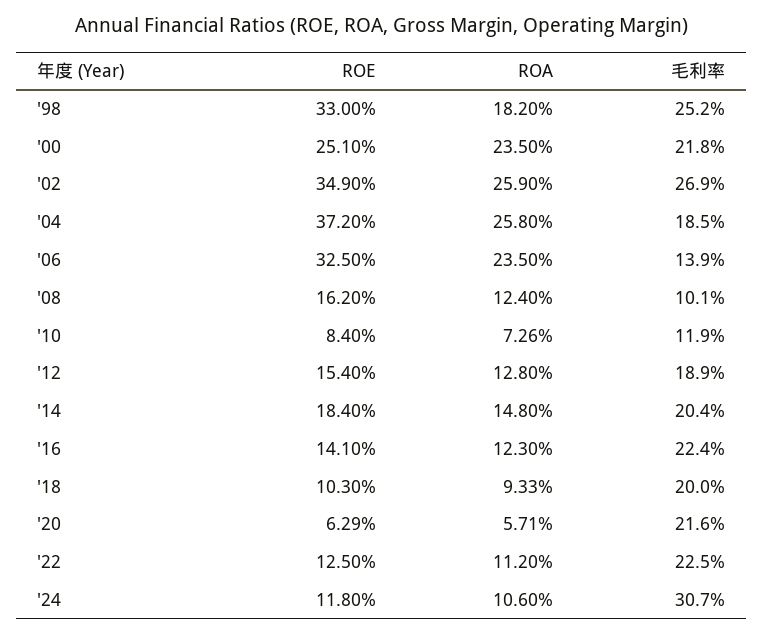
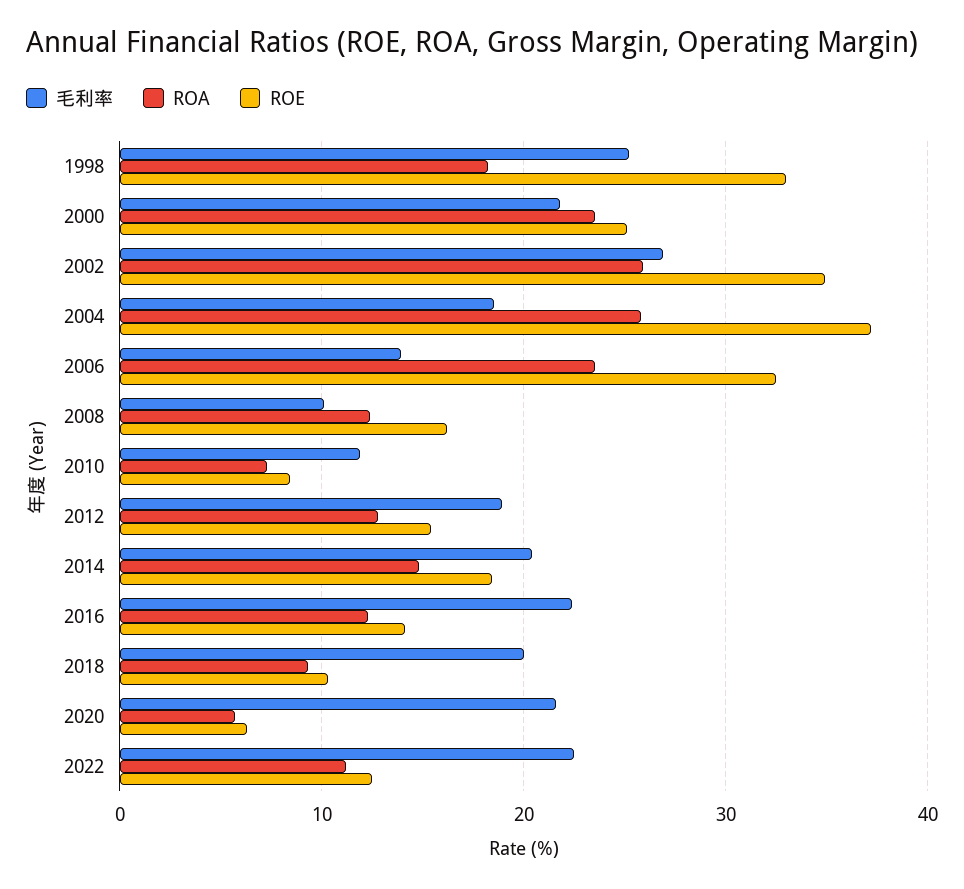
  {
    "ROE": {
      "'98": 33,
      "'00": 25.1,
      "'02": 34.9,
      "'04": 37.2,
      "'06": 32.5,
      "'08": 16.2,
      "'10": 8.4,
      "'12": 15.4,
      "'14": 18.4,
      "'16": 14.1,
      "'18": 10.3,
      "'20": 6.29,
-     "'22": 12.5,
+     "'22": 12.5
-     "'24": 11.8
    },
    "ROA": {
      "'98": 18.2,
      "'00": 23.5,
      "'02": 25.9,
      "'04": 25.8,
      "'06": 23.5,
      "'08": 12.4,
      "'10": 7.26,
      "'12": 12.8,
      "'14": 14.8,
      "'16": 12.3,
      "'18": 9.33,
      "'20": 5.71,
-     "'22": 11.2,
+     "'22": 11.2
-     "'24": 10.6
    },
    "毛利率": {
      "'98": 25.2,
      "'00": 21.8,
      "'02": 26.9,
      "'04": 18.5,
      "'06": 13.9,
      "'08": 10.1,
      "'10": 11.9,
      "'12": 18.9,
      "'14": 20.4,
      "'16": 22.4,
      "'18": 20,
      "'20": 21.6,
-     "'22": 22.5,
+     "'22": 22.5
-     "'24": 30.7
    }
  }

